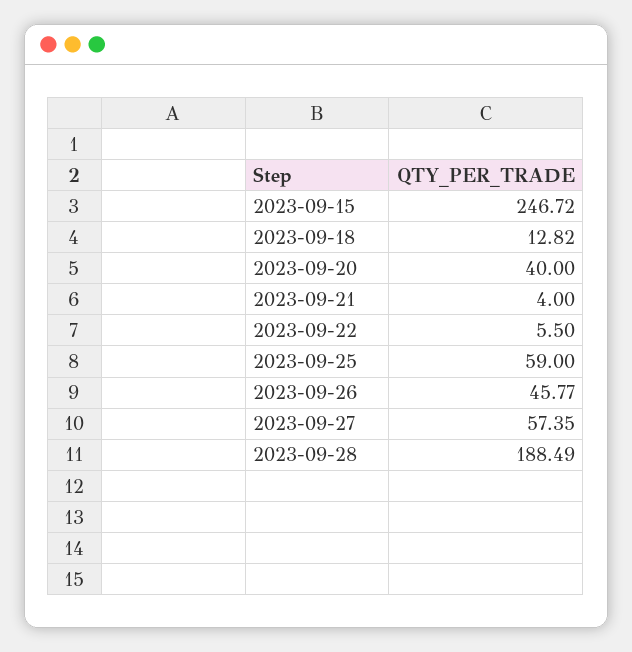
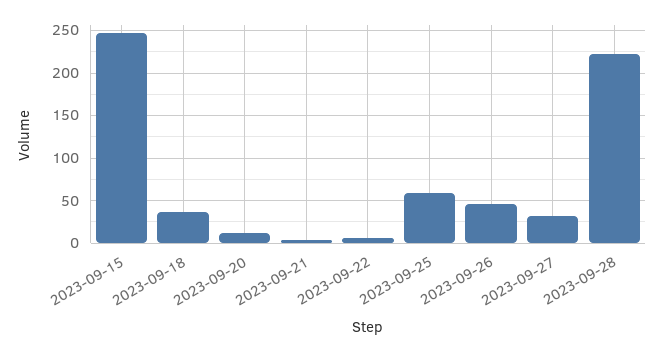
  {
    "2023-09-15": 246.72,
-   "2023-09-18": 12.82,
+   "2023-09-18": 40,
-   "2023-09-20": 40,
+   "2023-09-20": 10,
    "2023-09-21": 4,
    "2023-09-22": 5.5,
    "2023-09-25": 59,
    "2023-09-26": 45.77,
-   "2023-09-27": 57.35,
+   "2023-09-27": 30,
-   "2023-09-28": 188.49
+   "2023-09-28": 220
  }

